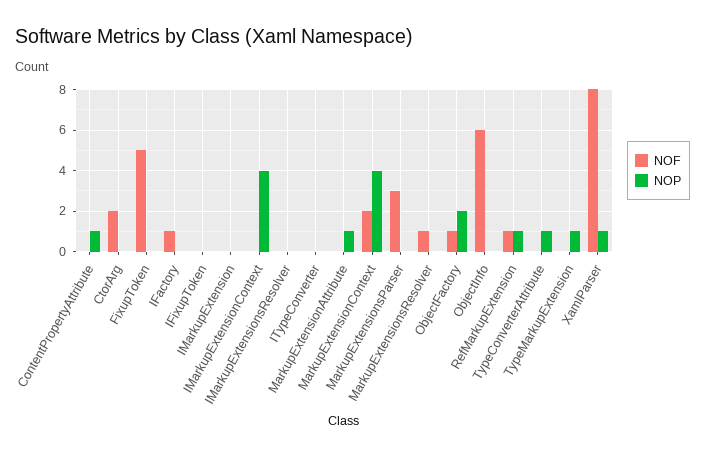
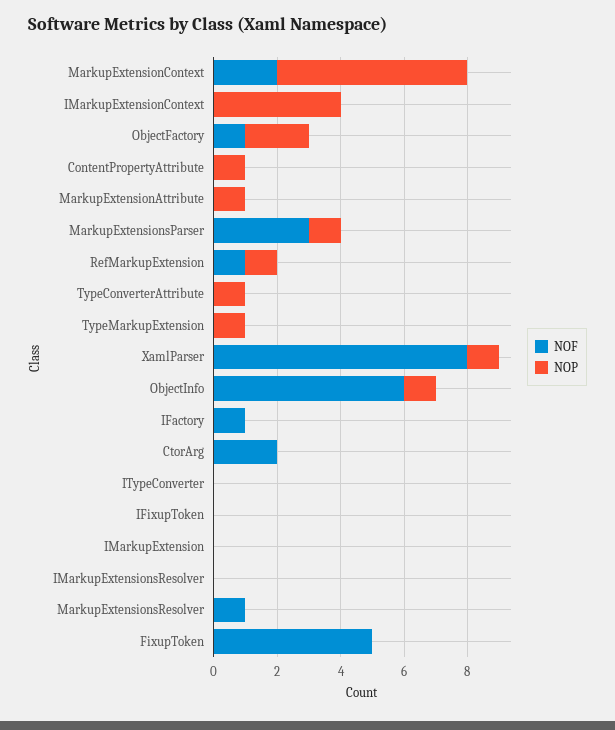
  {
    "NOF": {
      "ContentPropertyAttribute": 0,
      "CtorArg": 2,
      "FixupToken": 5,
      "IFactory": 1,
      "IFixupToken": 0,
      "IMarkupExtension": 0,
      "IMarkupExtensionContext": 0,
      "IMarkupExtensionsResolver": 0,
      "ITypeConverter": 0,
      "MarkupExtensionAttribute": 0,
      "MarkupExtensionContext": 2,
      "MarkupExtensionsParser": 3,
      "MarkupExtensionsResolver": 1,
      "ObjectFactory": 1,
      "ObjectInfo": 6,
      "RefMarkupExtension": 1,
      "TypeConverterAttribute": 0,
      "TypeMarkupExtension": 0,
      "XamlParser": 8
    },
    "NOP": {
      "ContentPropertyAttribute": 1,
      "CtorArg": 0,
      "FixupToken": 0,
      "IFactory": 0,
      "IFixupToken": 0,
      "IMarkupExtension": 0,
      "IMarkupExtensionContext": 4,
      "IMarkupExtensionsResolver": 0,
      "ITypeConverter": 0,
      "MarkupExtensionAttribute": 1,
-     "MarkupExtensionContext": 4,
+     "MarkupExtensionContext": 6,
-     "MarkupExtensionsParser": 0,
+     "MarkupExtensionsParser": 1,
      "MarkupExtensionsResolver": 0,
      "ObjectFactory": 2,
-     "ObjectInfo": 0,
+     "ObjectInfo": 1,
      "RefMarkupExtension": 1,
      "TypeConverterAttribute": 1,
      "TypeMarkupExtension": 1,
      "XamlParser": 1
    }
  }

